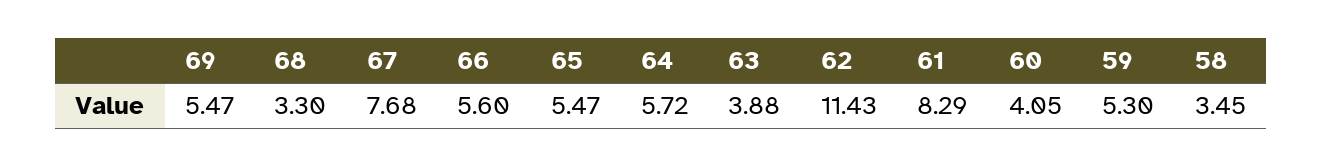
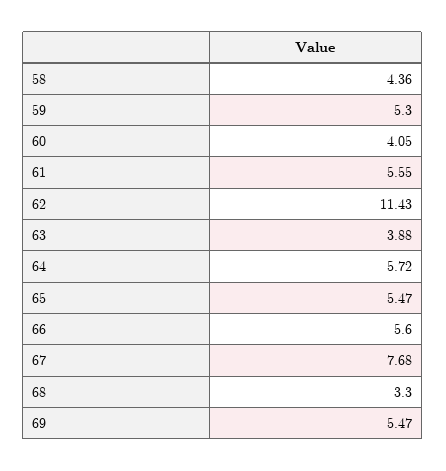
  {
    "69": 5.47,
    "68": 3.3,
    "67": 7.68,
    "66": 5.6,
    "65": 5.47,
    "64": 5.72,
    "63": 3.88,
    "62": 11.43,
-   "61": 8.29,
+   "61": 5.55,
    "60": 4.05,
    "59": 5.3,
-   "58": 3.45
+   "58": 4.36
  }

